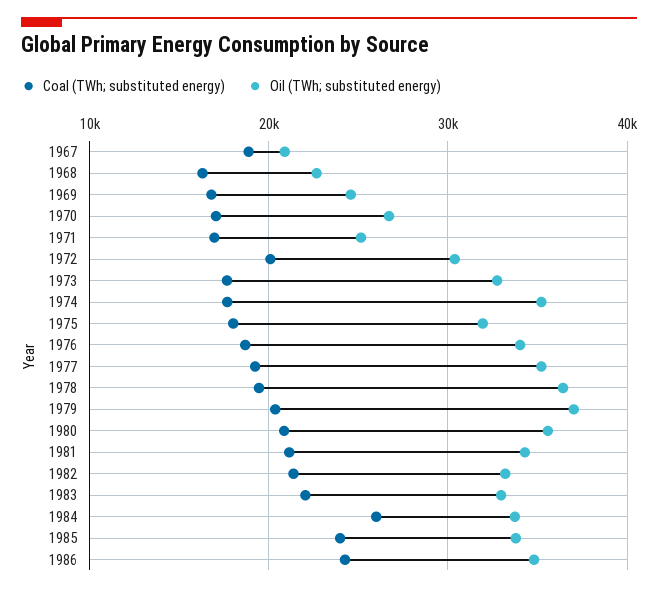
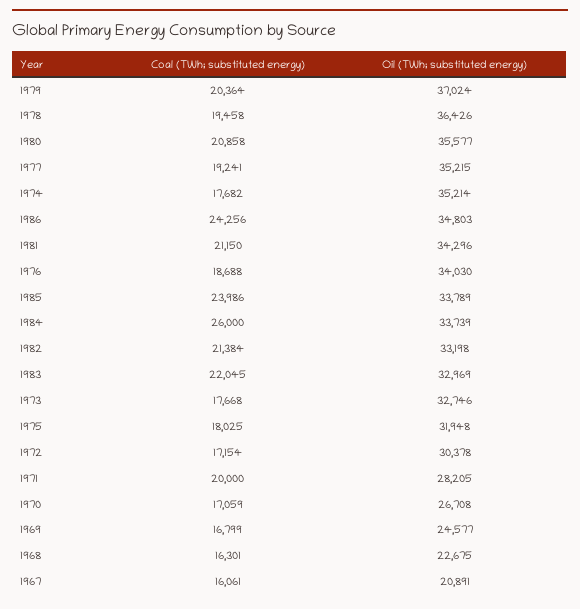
  {
    "Coal (TWh; substituted energy)": {
-     "1967": 19000,
+     "1967": 16061,
      "1968": 16301,
      "1969": 16799,
      "1970": 17059,
-     "1971": 17000,
+     "1971": 20000,
-     "1972": 20000,
+     "1972": 17154,
      "1973": 17668,
      "1974": 17682,
      "1975": 18025,
      "1976": 18688,
      "1977": 19241,
      "1978": 19458,
      "1979": 20364,
      "1980": 20858,
      "1981": 21150,
      "1982": 21384,
      "1983": 22045,
      "1984": 26000,
      "1985": 23986,
      "1986": 24256
    },
    "Oil (TWh; substituted energy)": {
      "1967": 20891,
      "1968": 22675,
      "1969": 24577,
      "1970": 26708,
-     "1971": 25000,
+     "1971": 28205,
      "1972": 30378,
      "1973": 32746,
      "1974": 35214,
      "1975": 31948,
      "1976": 34030,
      "1977": 35215,
      "1978": 36426,
      "1979": 37024,
      "1980": 35577,
      "1981": 34296,
      "1982": 33198,
      "1983": 32969,
      "1984": 33739,
      "1985": 33789,
      "1986": 34803
    }
  }

